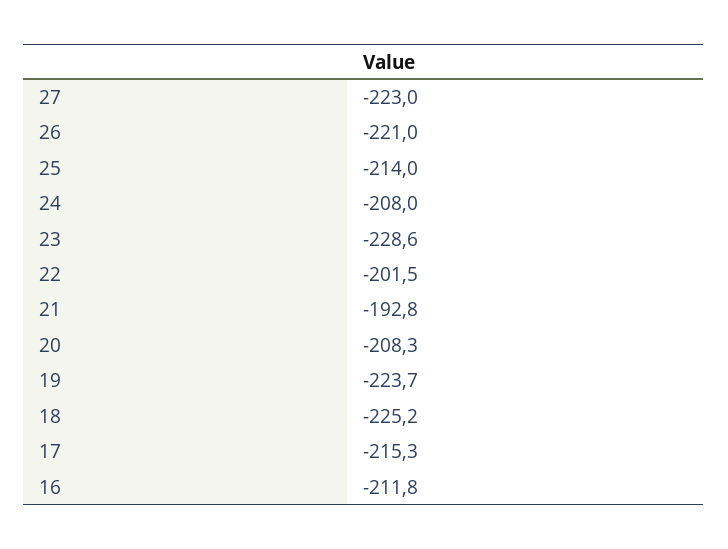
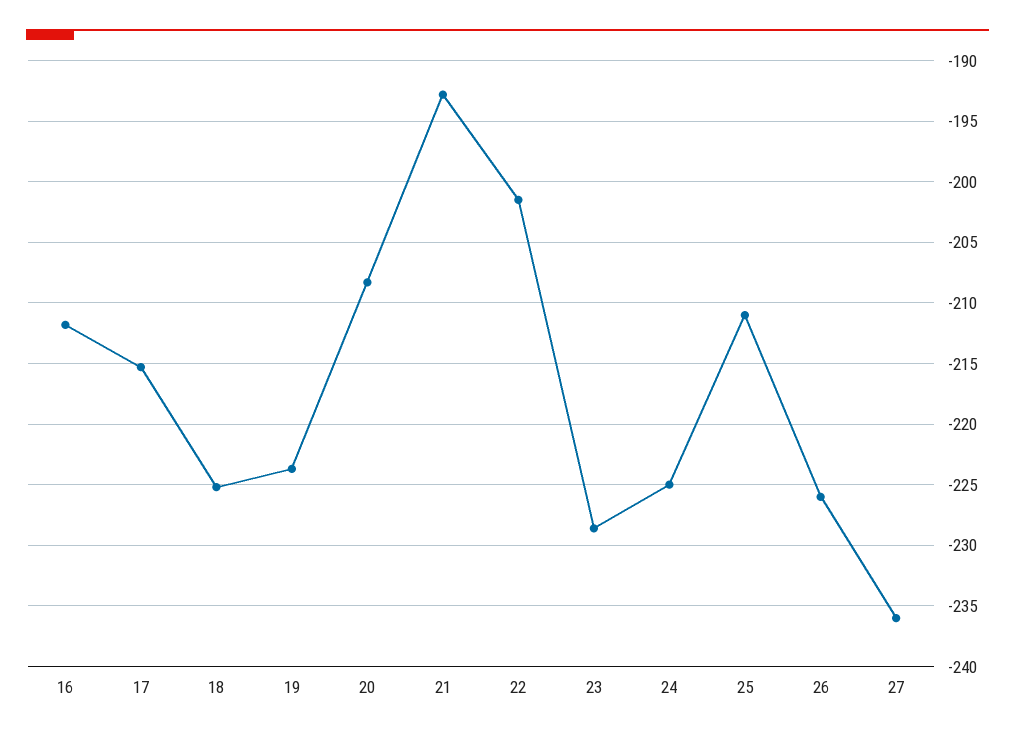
  {
-   "27": -223,
+   "27": -236,
-   "26": -221,
+   "26": -226,
-   "25": -214,
+   "25": -211,
-   "24": -208,
+   "24": -225,
    "23": -228.6,
    "22": -201.5,
    "21": -192.8,
    "20": -208.3,
    "19": -223.7,
    "18": -225.2,
    "17": -215.3,
    "16": -211.8
  }

